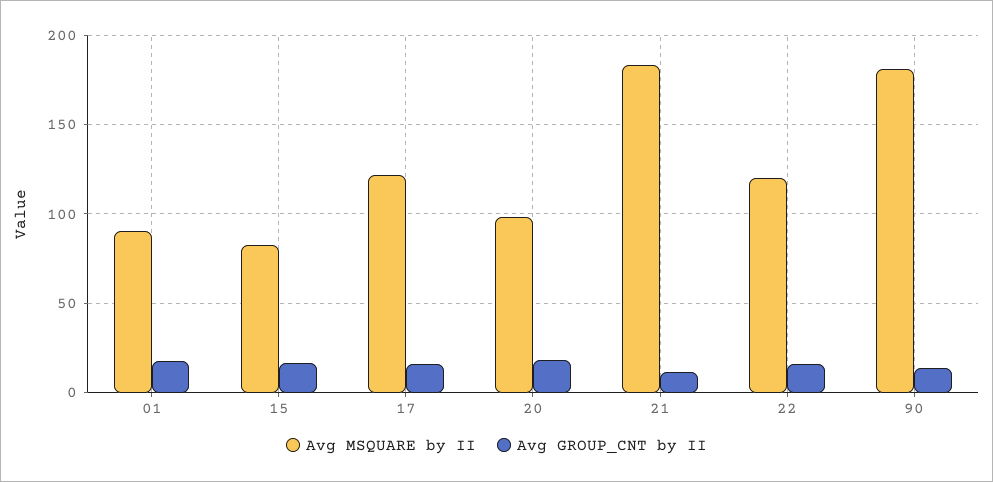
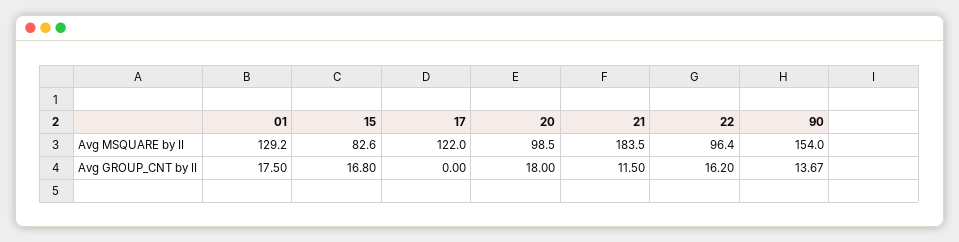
  {
    "Avg MSQUARE by II": {
-     "01": 90,
+     "01": 129.2,
      "15": 82.6,
      "17": 122,
      "20": 98.5,
      "21": 183.5,
-     "22": 120,
+     "22": 96.4,
-     "90": 180
+     "90": 154
    },
    "Avg GROUP_CNT by II": {
      "01": 17.5,
      "15": 16.8,
-     "17": 15,
+     "17": 0,
      "20": 18,
      "21": 11.5,
      "22": 16.2,
      "90": 13.67
    }
  }

